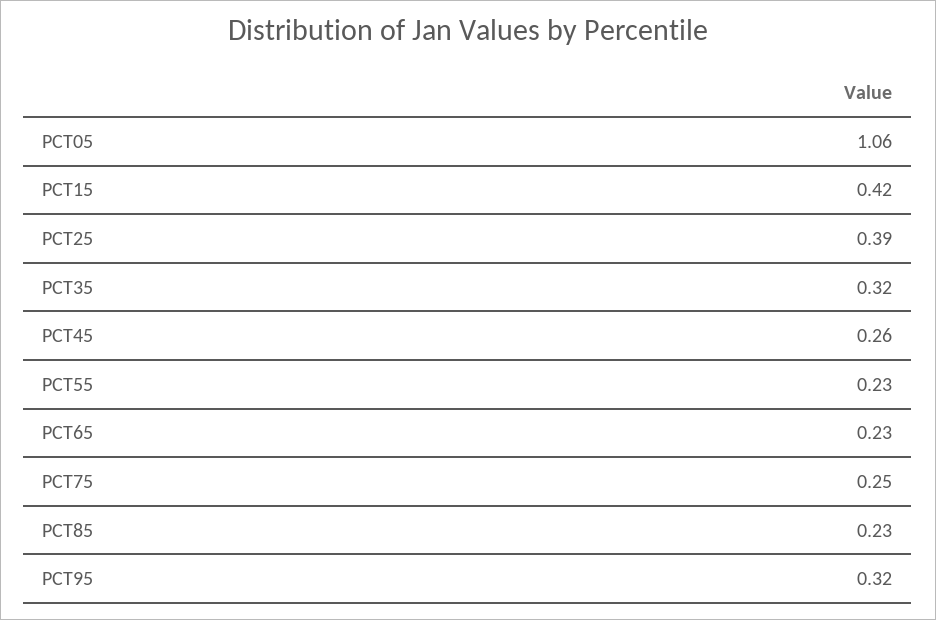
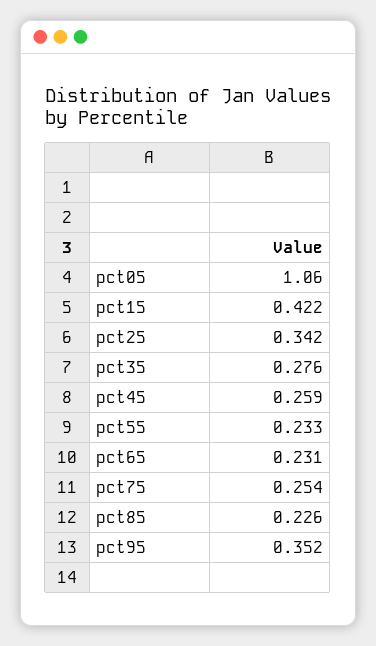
  {
    "PCT05": 1.06,
    "PCT15": 0.422,
-   "PCT25": 0.39,
+   "PCT25": 0.342,
-   "PCT35": 0.32,
+   "PCT35": 0.276,
    "PCT45": 0.259,
    "PCT55": 0.233,
    "PCT65": 0.231,
    "PCT75": 0.254,
    "PCT85": 0.226,
-   "PCT95": 0.32
+   "PCT95": 0.352
  }

